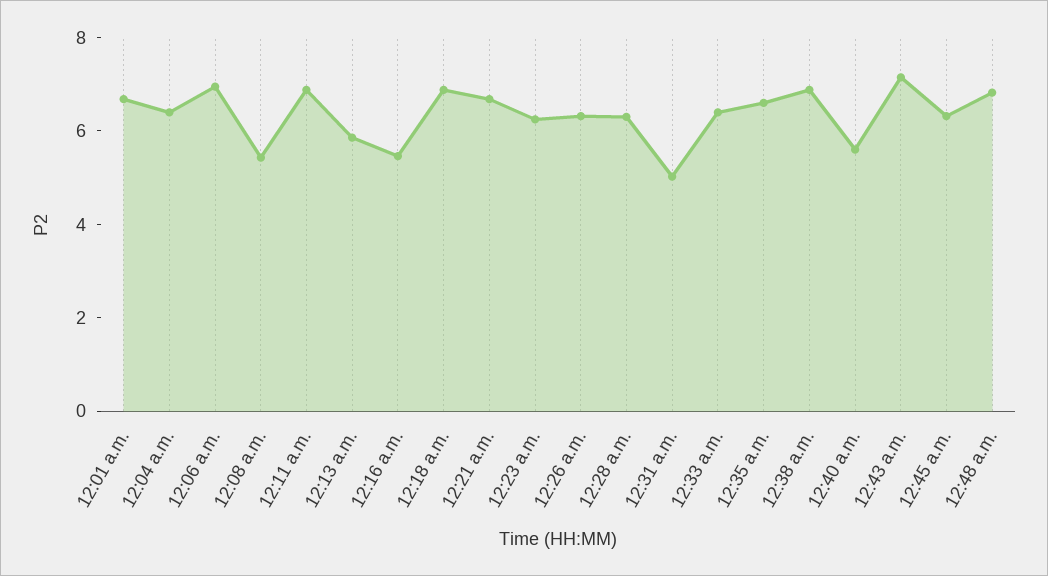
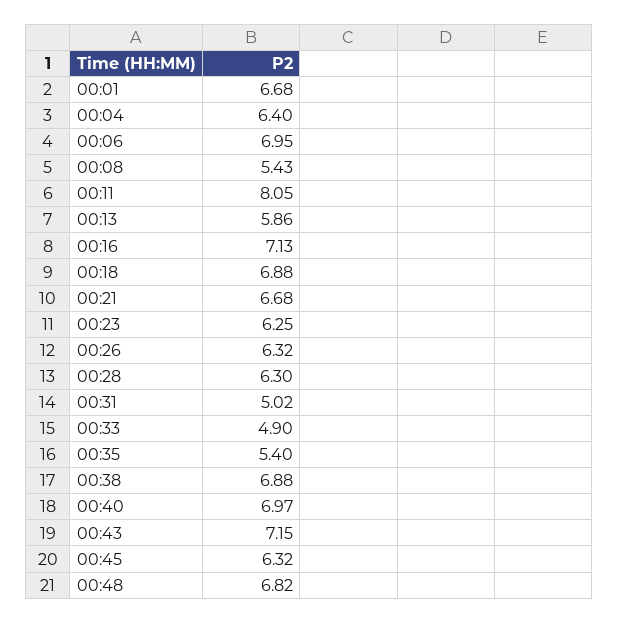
  {
    "12:01 a.m.": 6.68,
    "12:04 a.m.": 6.4,
    "12:06 a.m.": 6.95,
    "12:08 a.m.": 5.43,
-   "12:11 a.m.": 7,
+   "12:11 a.m.": 8.05,
    "12:13 a.m.": 5.86,
-   "12:16 a.m.": 5.5,
+   "12:16 a.m.": 7.13,
    "12:18 a.m.": 6.88,
    "12:21 a.m.": 6.68,
    "12:23 a.m.": 6.25,
    "12:26 a.m.": 6.32,
    "12:28 a.m.": 6.3,
    "12:31 a.m.": 5.02,
-   "12:33 a.m.": 6.5,
+   "12:33 a.m.": 4.9,
-   "12:35 a.m.": 6.5,
+   "12:35 a.m.": 5.4,
    "12:38 a.m.": 6.88,
-   "12:40 a.m.": 5.5,
+   "12:40 a.m.": 6.97,
    "12:43 a.m.": 7.15,
    "12:45 a.m.": 6.32,
    "12:48 a.m.": 6.82
  }

